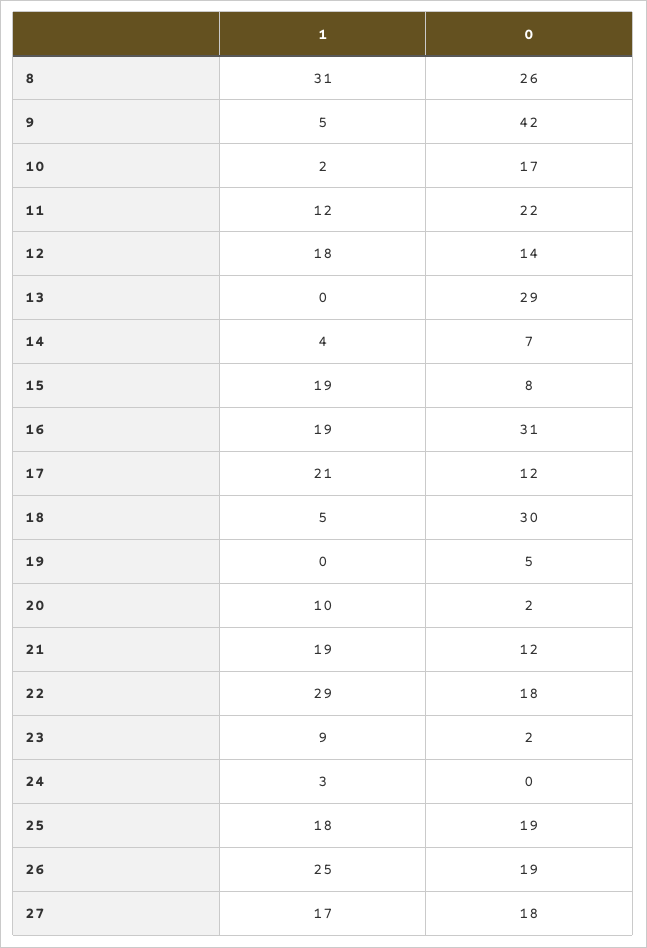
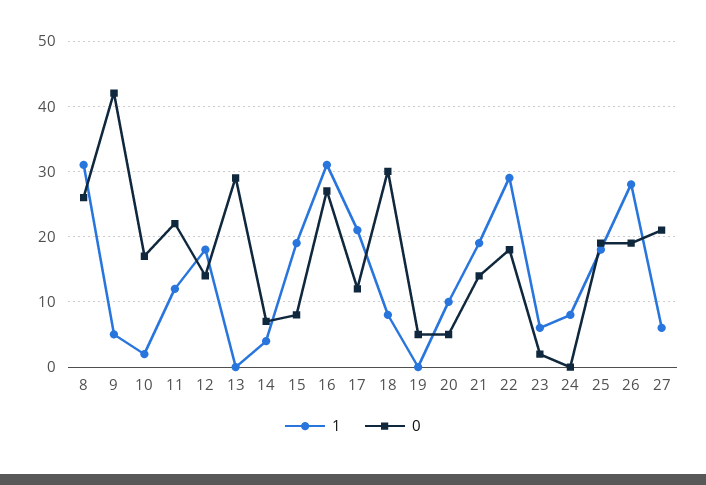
  {
    "1": {
      "8": 31,
      "9": 5,
      "10": 2,
      "11": 12,
      "12": 18,
      "13": 0,
      "14": 4,
      "15": 19,
-     "16": 19,
+     "16": 31,
      "17": 21,
-     "18": 5,
+     "18": 8,
      "19": 0,
      "20": 10,
      "21": 19,
      "22": 29,
-     "23": 9,
+     "23": 6,
-     "24": 3,
+     "24": 8,
      "25": 18,
-     "26": 25,
+     "26": 28,
-     "27": 17
+     "27": 6
    },
    "0": {
      "8": 26,
      "9": 42,
      "10": 17,
      "11": 22,
      "12": 14,
      "13": 29,
      "14": 7,
      "15": 8,
-     "16": 31,
+     "16": 27,
      "17": 12,
      "18": 30,
      "19": 5,
-     "20": 2,
+     "20": 5,
-     "21": 12,
+     "21": 14,
      "22": 18,
      "23": 2,
      "24": 0,
      "25": 19,
      "26": 19,
-     "27": 18
+     "27": 21
    }
  }

